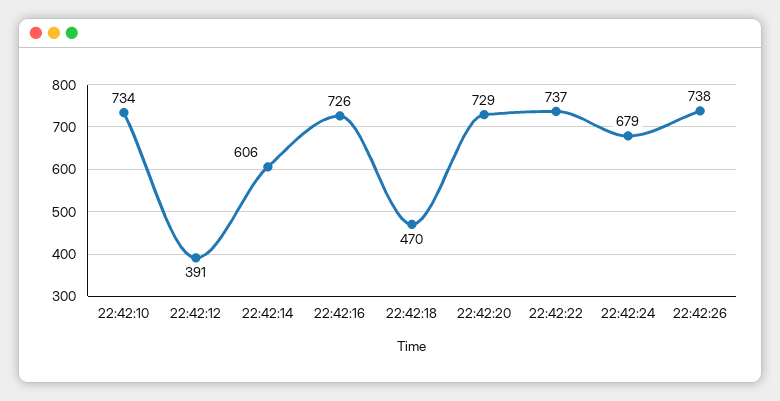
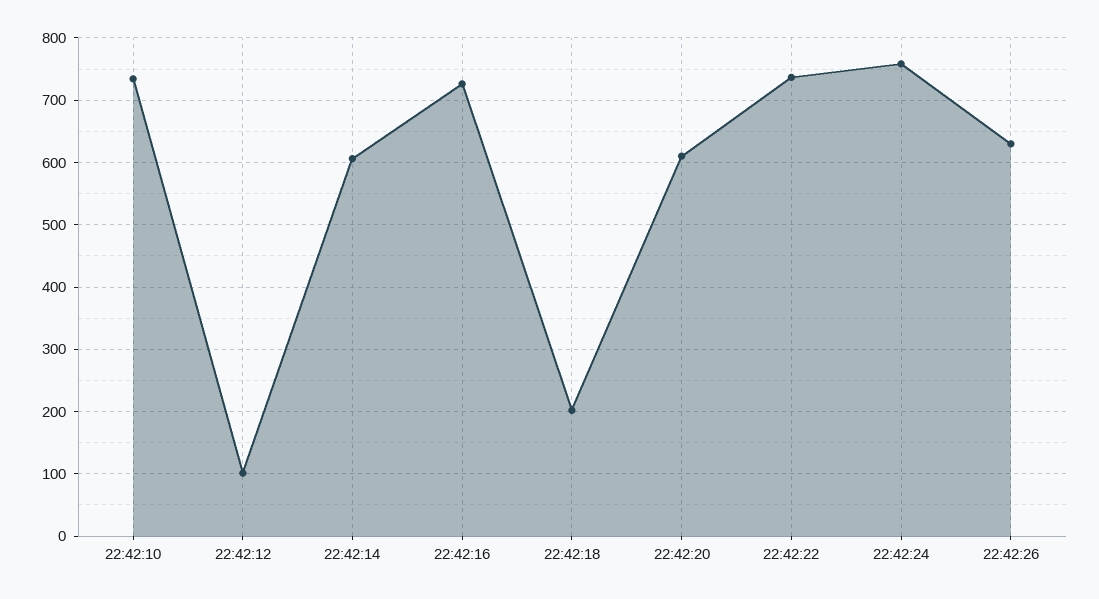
  {
    "22:42:10": 734,
-   "22:42:12": 391,
+   "22:42:12": 100,
    "22:42:14": 606,
    "22:42:16": 726,
-   "22:42:18": 470,
+   "22:42:18": 200,
-   "22:42:20": 729,
+   "22:42:20": 610,
    "22:42:22": 737,
-   "22:42:24": 679,
+   "22:42:24": 760,
-   "22:42:26": 738
+   "22:42:26": 630
  }

